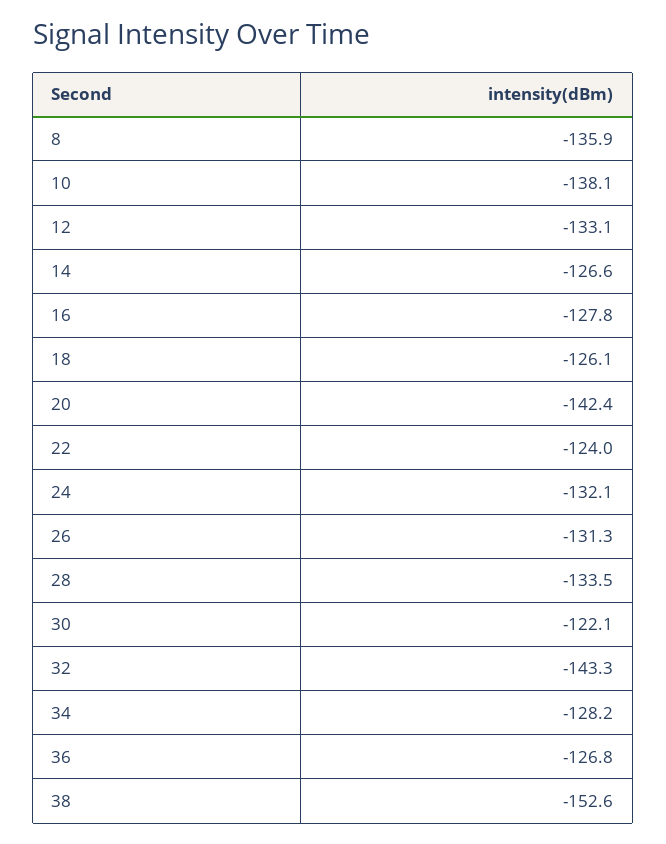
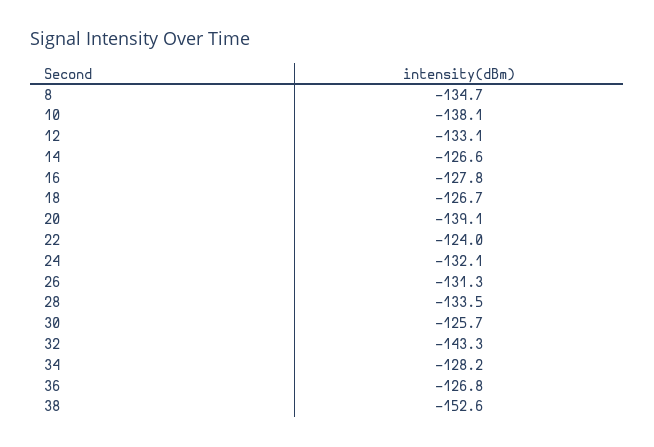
  {
-   "8": -135.9,
+   "8": -134.7,
    "10": -138.1,
    "12": -133.1,
    "14": -126.6,
    "16": -127.8,
-   "18": -126.1,
+   "18": -126.7,
-   "20": -142.4,
+   "20": -139.1,
    "22": -124,
    "24": -132.1,
    "26": -131.3,
    "28": -133.5,
-   "30": -122.1,
+   "30": -125.7,
    "32": -143.3,
    "34": -128.2,
    "36": -126.8,
    "38": -152.6
  }

